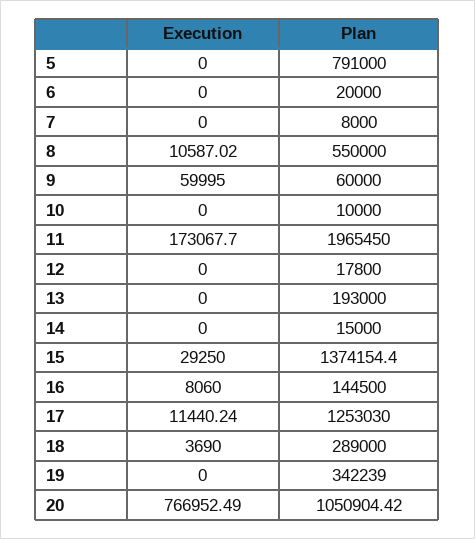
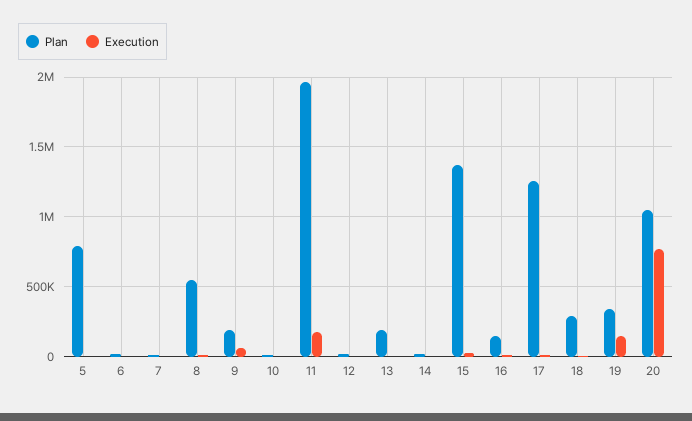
  {
    "Execution": {
      "5": 0,
      "6": 0,
      "7": 0,
      "8": 10587.02,
      "9": 59995,
      "10": 0,
      "11": 173067.7,
      "12": 0,
      "13": 0,
      "14": 0,
      "15": 29250,
      "16": 8060,
      "17": 11440.24,
      "18": 3690,
-     "19": 0,
+     "19": 150000,
      "20": 766952.49
    },
    "Plan": {
      "5": 791000,
      "6": 20000,
      "7": 8000,
      "8": 550000,
-     "9": 60000,
+     "9": 200000,
      "10": 10000,
      "11": 1965450,
      "12": 17800,
      "13": 193000,
      "14": 15000,
      "15": 1374154.4,
      "16": 144500,
      "17": 1253030,
      "18": 289000,
      "19": 342239,
      "20": 1050904.42
    }
  }

